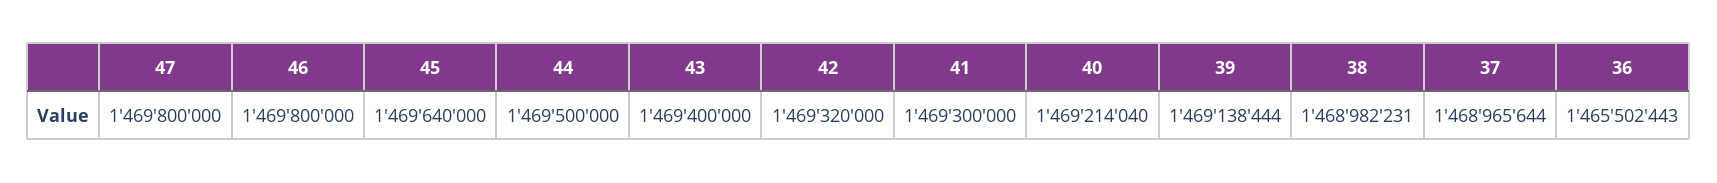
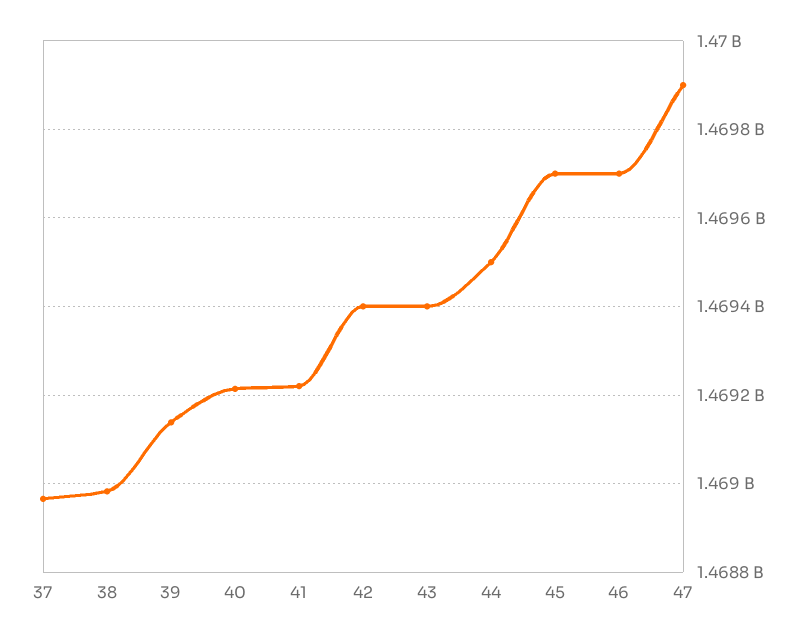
  {
-   "47": 1469800000,
+   "47": 1469900000,
-   "46": 1469800000,
+   "46": 1469700000,
-   "45": 1469640000,
+   "45": 1469700000,
    "44": 1469500000,
    "43": 1469400000,
-   "42": 1469320000,
+   "42": 1469400000,
-   "41": 1469300000,
+   "41": 1469220000,
    "40": 1469214040,
    "39": 1469138444,
    "38": 1468982231,
-   "37": 1468965644,
+   "37": 1468965644
-   "36": 1465502443
  }

